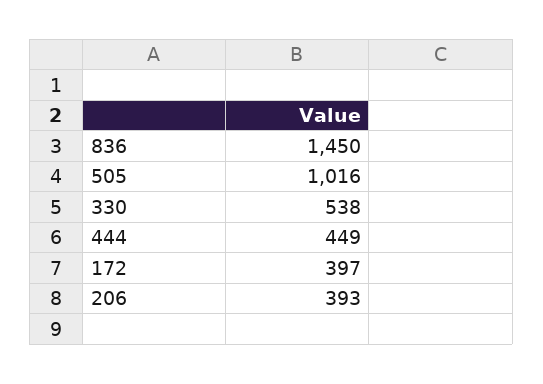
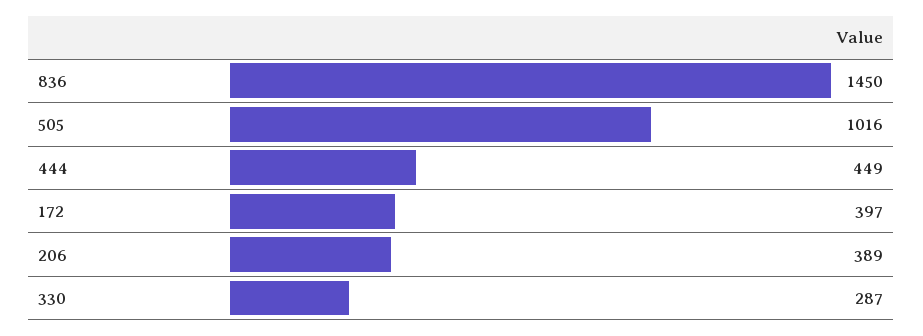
  {
    "836": 1450,
    "505": 1016,
-   "330": 538,
+   "330": 287,
    "444": 449,
    "172": 397,
-   "206": 393
+   "206": 389
  }

